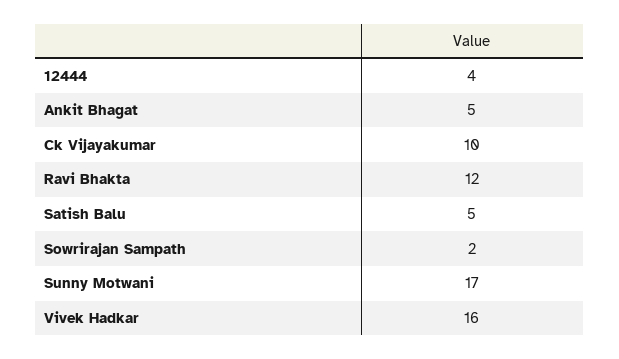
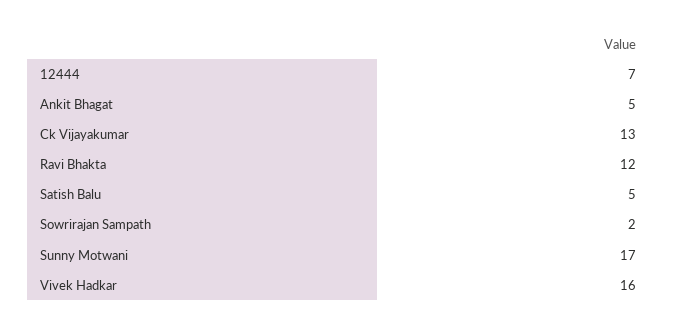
  {
-   "12444": 4,
+   "12444": 7,
    "Ankit Bhagat": 5,
-   "Ck Vijayakumar": 10,
+   "Ck Vijayakumar": 13,
    "Ravi Bhakta": 12,
    "Satish Balu": 5,
    "Sowrirajan Sampath": 2,
    "Sunny Motwani": 17,
    "Vivek Hadkar": 16
  }

